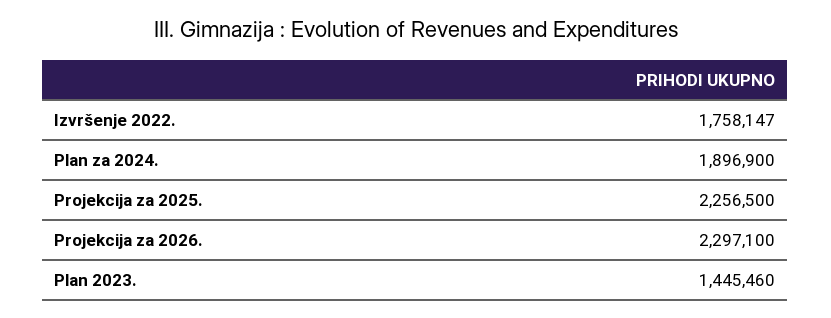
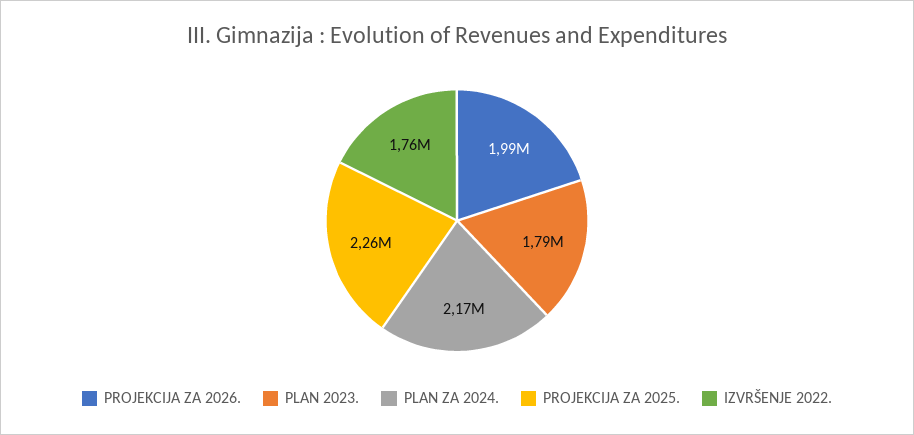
  {
    "Izvršenje 2022.": 1758147,
-   "Plan za 2024.": 1896900,
+   "Plan za 2024.": 2170000,
    "Projekcija za 2025.": 2256500,
-   "Projekcija za 2026.": 2297100,
+   "Projekcija za 2026.": 1990000,
-   "Plan 2023.": 1445460
+   "Plan 2023.": 1790000
  }

